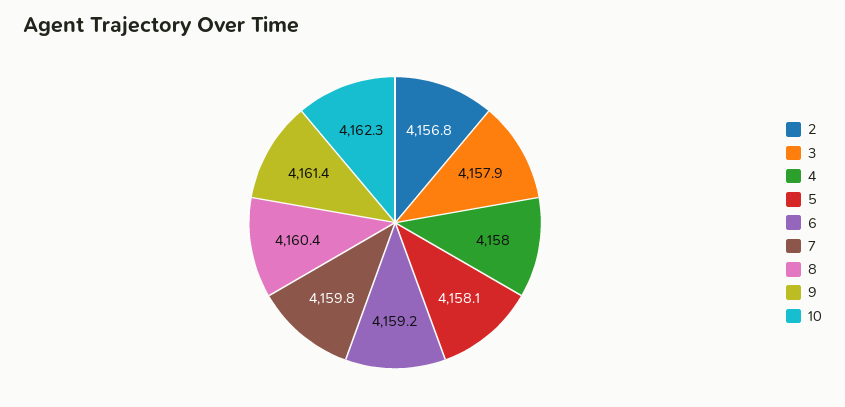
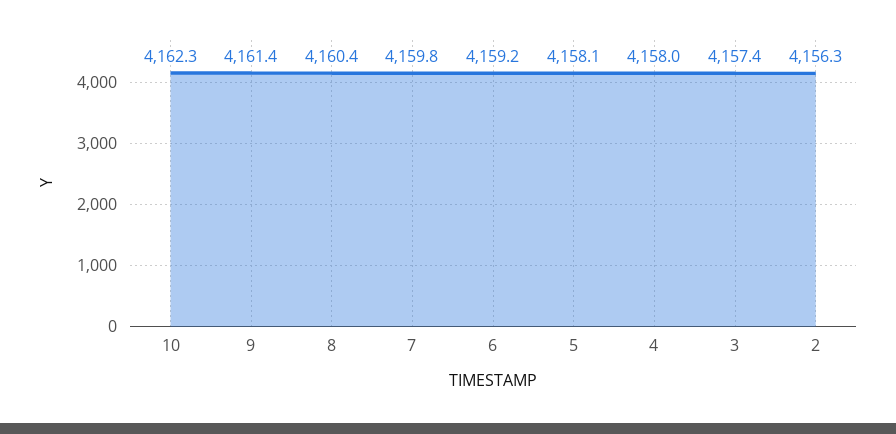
  {
-   "2": 4156.8,
+   "2": 4156.3,
-   "3": 4157.9,
+   "3": 4157.4,
    "4": 4158,
    "5": 4158.1,
    "6": 4159.2,
    "7": 4159.8,
    "8": 4160.4,
    "9": 4161.4,
    "10": 4162.3
  }

